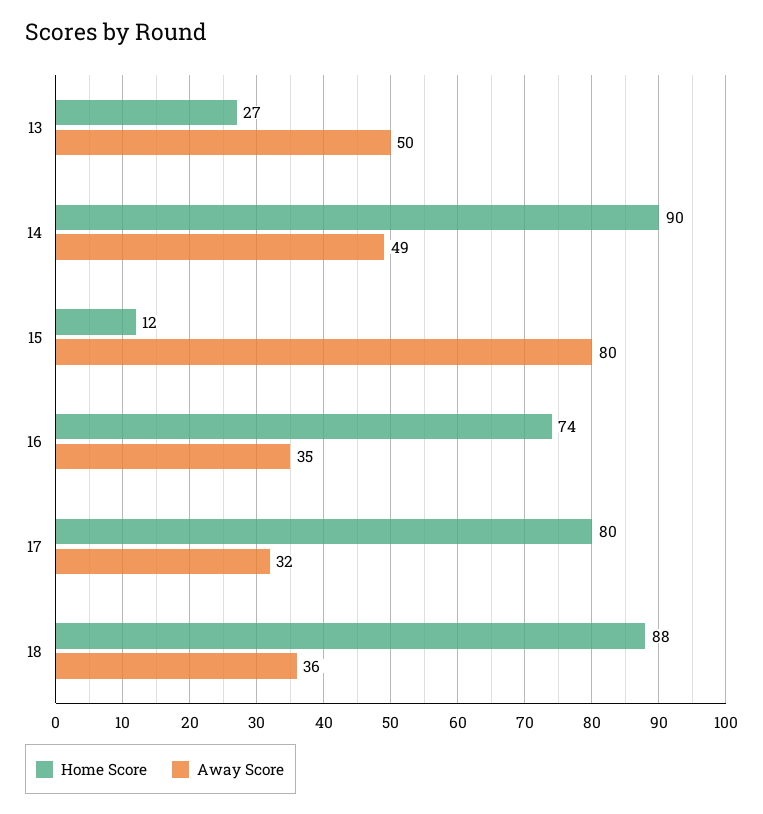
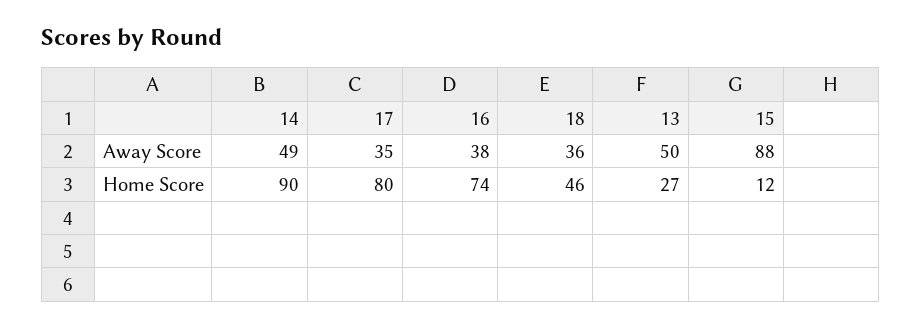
  {
    "Home Score": {
      "13": 27,
      "14": 90,
      "15": 12,
      "16": 74,
      "17": 80,
-     "18": 88
+     "18": 46
    },
    "Away Score": {
      "13": 50,
      "14": 49,
-     "15": 80,
+     "15": 88,
-     "16": 35,
+     "16": 38,
-     "17": 32,
+     "17": 35,
      "18": 36
    }
  }

